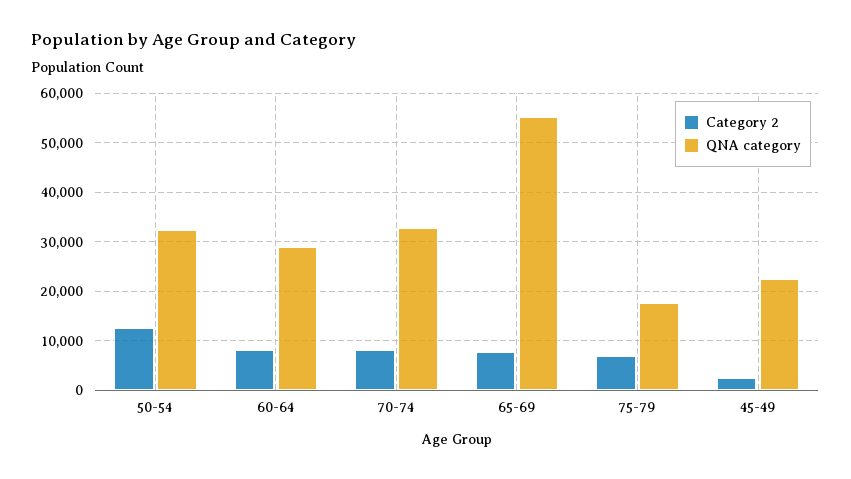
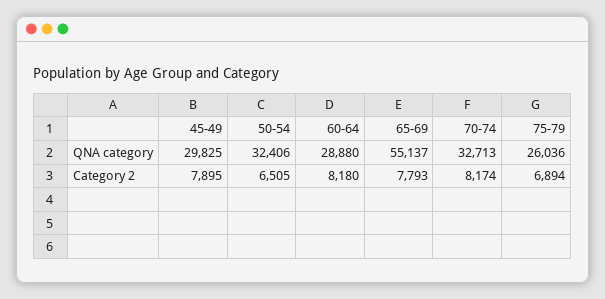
  {
    "Category 2": {
-     "50-54": 12000,
+     "50-54": 6505,
      "60-64": 8180,
      "70-74": 8174,
      "65-69": 7793,
      "75-79": 6894,
-     "45-49": 2000
+     "45-49": 7895
    },
    "QNA category": {
      "50-54": 32406,
      "60-64": 28880,
      "70-74": 32713,
      "65-69": 55137,
-     "75-79": 18000,
+     "75-79": 26036,
-     "45-49": 22000
+     "45-49": 29825
    }
  }

